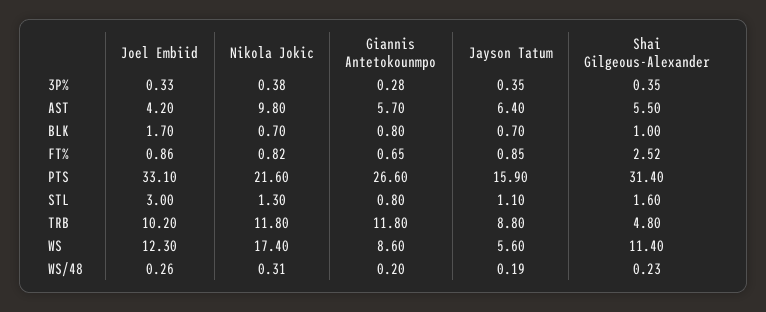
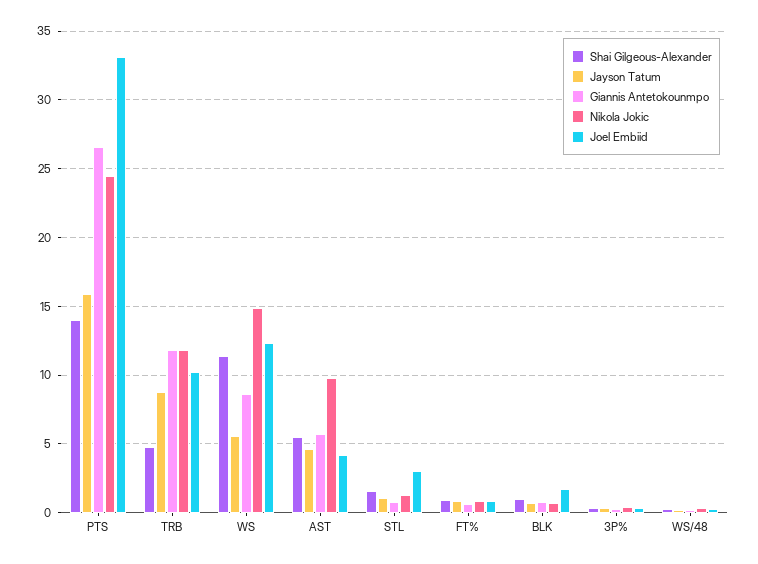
  {
    "Joel Embiid": {
      "3P%": 0.33,
      "AST": 4.2,
      "BLK": 1.7,
      "FT%": 0.86,
      "PTS": 33.1,
      "STL": 3,
      "TRB": 10.2,
      "WS": 12.3,
      "WS/48": 0.26
    },
    "Nikola Jokic": {
      "3P%": 0.38,
      "AST": 9.8,
      "BLK": 0.7,
      "FT%": 0.82,
-     "PTS": 21.6,
+     "PTS": 24.5,
      "STL": 1.3,
      "TRB": 11.8,
-     "WS": 17.4,
+     "WS": 15,
      "WS/48": 0.31
    },
    "Giannis Antetokounmpo": {
      "3P%": 0.28,
      "AST": 5.7,
      "BLK": 0.8,
      "FT%": 0.65,
      "PTS": 26.6,
      "STL": 0.8,
      "TRB": 11.8,
      "WS": 8.6,
      "WS/48": 0.2
    },
    "Jayson Tatum": {
      "3P%": 0.35,
-     "AST": 6.4,
+     "AST": 4.5,
      "BLK": 0.7,
      "FT%": 0.85,
      "PTS": 15.9,
      "STL": 1.1,
      "TRB": 8.8,
      "WS": 5.6,
      "WS/48": 0.19
    },
    "Shai Gilgeous-Alexander": {
      "3P%": 0.35,
      "AST": 5.5,
      "BLK": 1,
-     "FT%": 2.52,
+     "FT%": 1,
-     "PTS": 31.4,
+     "PTS": 14,
      "STL": 1.6,
      "TRB": 4.8,
      "WS": 11.4,
      "WS/48": 0.23
    }
  }

